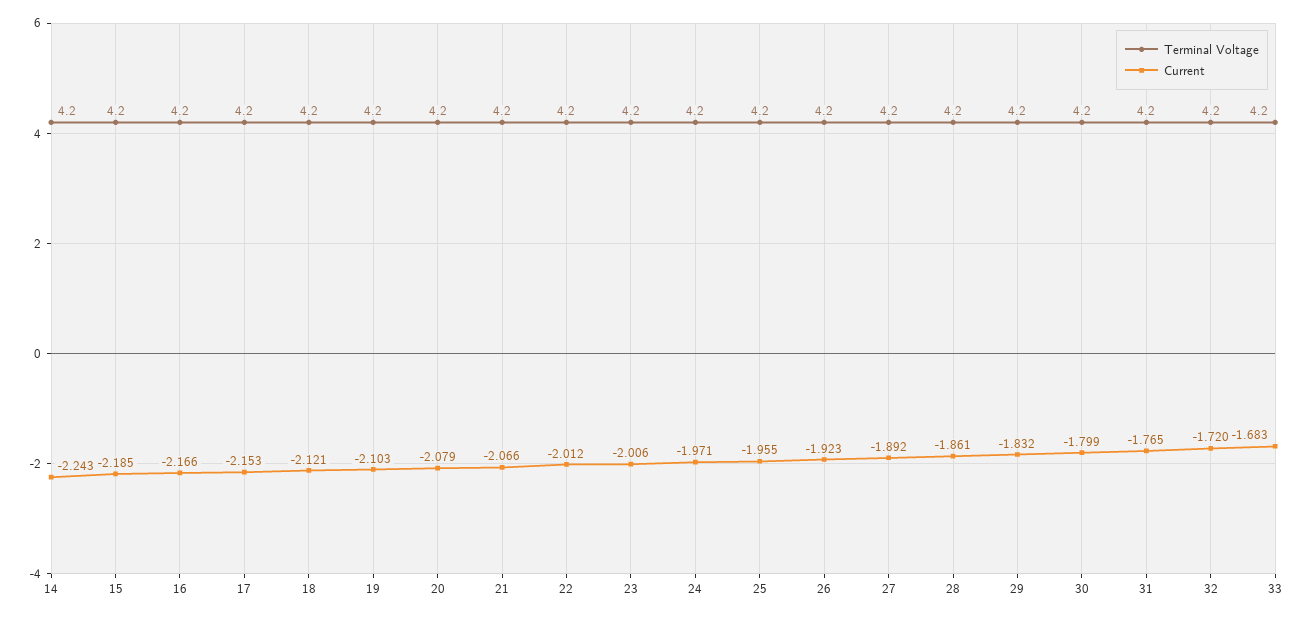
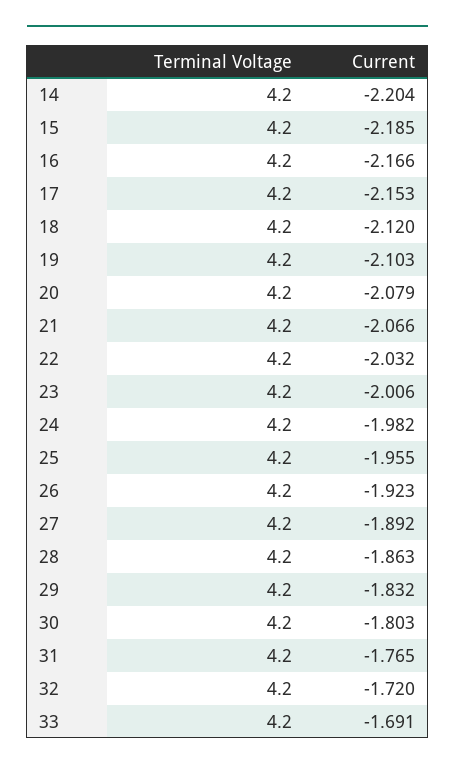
  {
    "Terminal Voltage": {
      "14": 4.2,
      "15": 4.2,
      "16": 4.2,
      "17": 4.2,
      "18": 4.2,
      "19": 4.2,
      "20": 4.2,
      "21": 4.2,
      "22": 4.2,
      "23": 4.2,
      "24": 4.2,
      "25": 4.2,
      "26": 4.2,
      "27": 4.2,
      "28": 4.2,
      "29": 4.2,
      "30": 4.2,
      "31": 4.2,
      "32": 4.2,
      "33": 4.2
    },
    "Current": {
-     "14": -2.243,
+     "14": -2.204,
      "15": -2.185,
      "16": -2.166,
      "17": -2.153,
-     "18": -2.121,
+     "18": -2.12,
      "19": -2.103,
      "20": -2.079,
      "21": -2.066,
-     "22": -2.012,
+     "22": -2.032,
      "23": -2.006,
-     "24": -1.971,
+     "24": -1.982,
      "25": -1.955,
      "26": -1.923,
      "27": -1.892,
-     "28": -1.861,
+     "28": -1.863,
      "29": -1.832,
-     "30": -1.799,
+     "30": -1.803,
      "31": -1.765,
      "32": -1.72,
-     "33": -1.683
+     "33": -1.691
    }
  }

